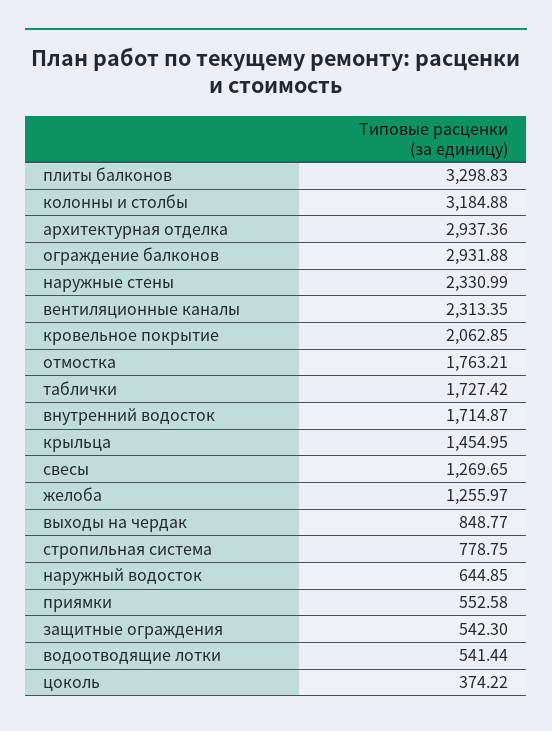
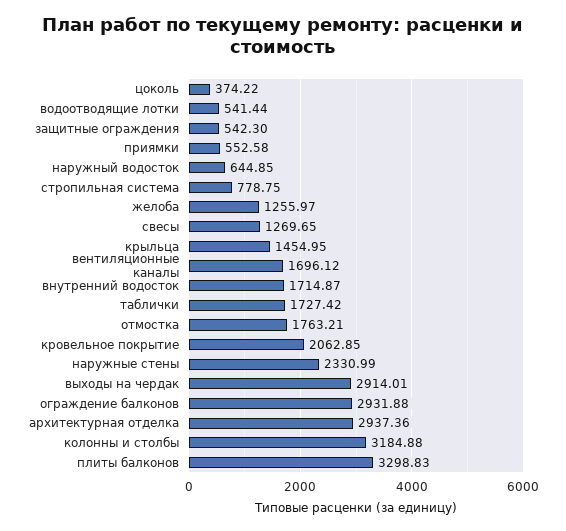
  {
    "плиты балконов": 3298.83,
    "колонны и столбы": 3184.88,
    "архитектурная отделка": 2937.36,
    "ограждение балконов": 2931.88,
    "наружные стены": 2330.99,
-   "вентиляционные каналы": 2313.35,
+   "вентиляционные каналы": 1696.12,
    "кровельное покрытие": 2062.85,
    "отмостка": 1763.21,
    "таблички": 1727.42,
    "внутренний водосток": 1714.87,
    "крыльца": 1454.95,
    "свесы": 1269.65,
    "желоба": 1255.97,
-   "выходы на чердак": 848.77,
+   "выходы на чердак": 2914.01,
    "стропильная система": 778.75,
    "наружный водосток": 644.85,
    "приямки": 552.58,
    "защитные ограждения": 542.3,
    "водоотводящие лотки": 541.44,
    "цоколь": 374.22
  }

